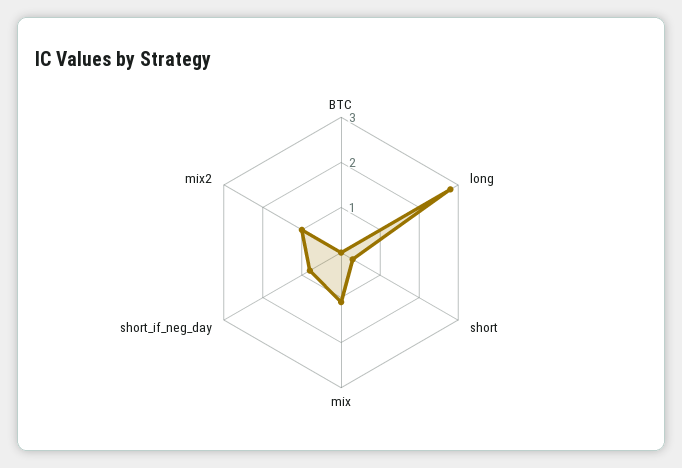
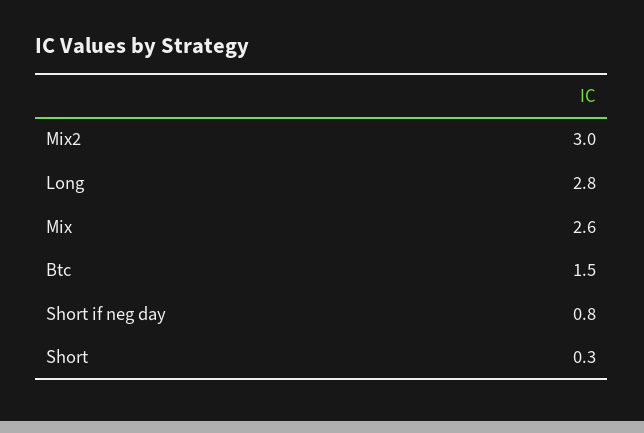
  {
-   "BTC": 0,
+   "BTC": 1.5,
    "long": 2.8,
    "short": 0.3,
-   "mix": 1,
+   "mix": 2.6,
    "short_if_neg_day": 0.8,
-   "mix2": 1
+   "mix2": 3
  }

